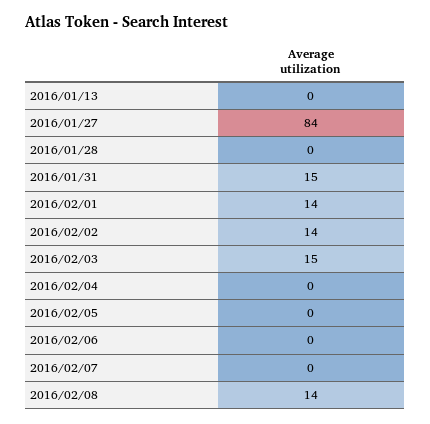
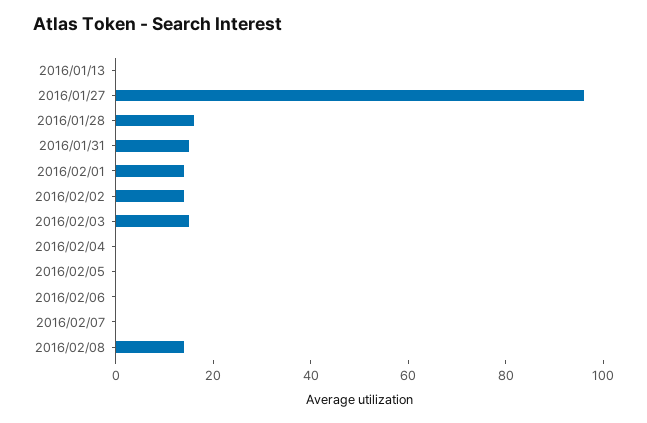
  {
    "2016/01/13": 0,
-   "2016/01/27": 84,
+   "2016/01/27": 95,
-   "2016/01/28": 0,
+   "2016/01/28": 15,
    "2016/01/31": 15,
    "2016/02/01": 14,
    "2016/02/02": 14,
    "2016/02/03": 15,
    "2016/02/04": 0,
    "2016/02/05": 0,
    "2016/02/06": 0,
    "2016/02/07": 0,
    "2016/02/08": 14
  }

